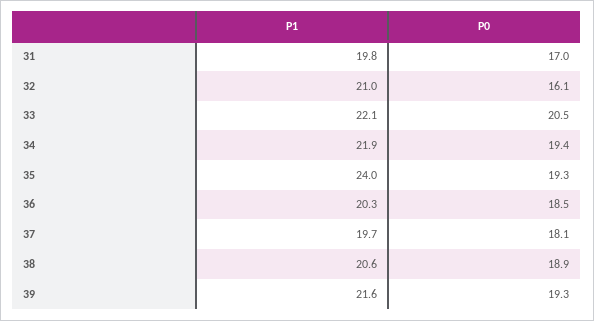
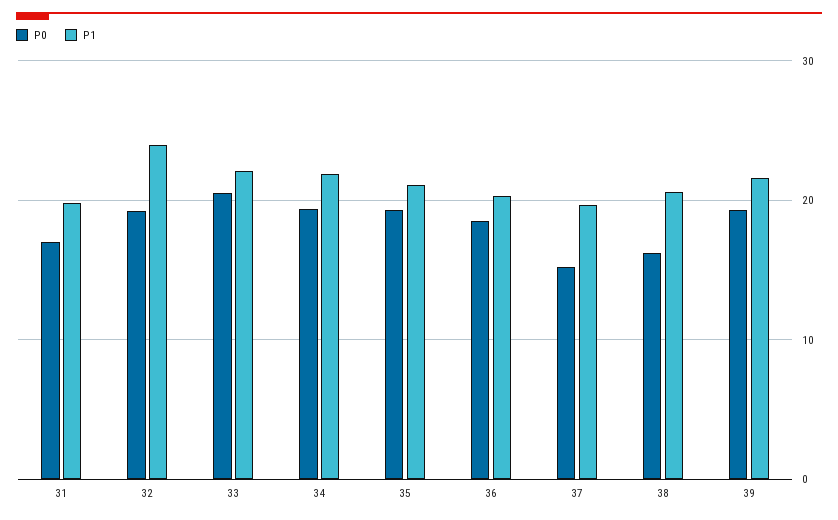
  {
    "P1": {
      "31": 19.8,
-     "32": 21,
+     "32": 24,
      "33": 22.1,
      "34": 21.9,
-     "35": 24,
+     "35": 21,
      "36": 20.3,
      "37": 19.7,
      "38": 20.6,
      "39": 21.6
    },
    "P0": {
      "31": 17,
-     "32": 16.1,
+     "32": 19,
      "33": 20.5,
      "34": 19.4,
      "35": 19.3,
      "36": 18.5,
-     "37": 18.1,
+     "37": 15,
-     "38": 18.9,
+     "38": 16,
      "39": 19.3
    }
  }

